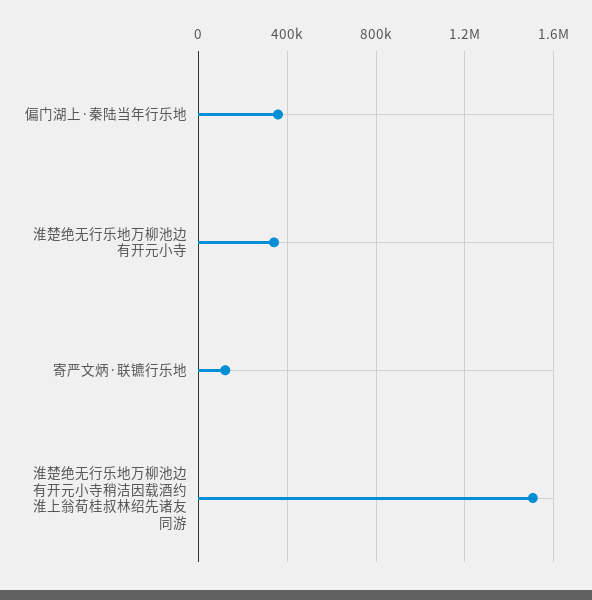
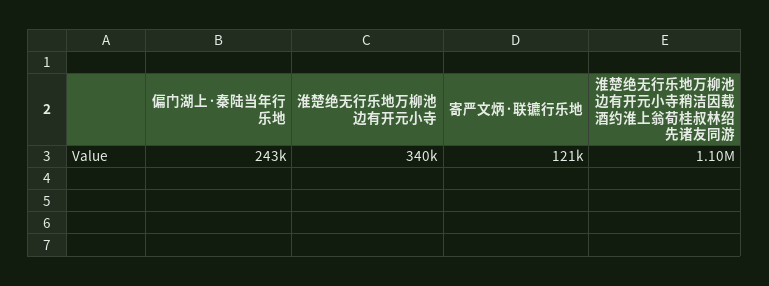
  {
-   "偏门湖上·秦陆当年行乐地": 350000,
+   "偏门湖上·秦陆当年行乐地": 243000,
    "淮楚绝无行乐地万柳池边有开元小寺": 340000,
    "寄严文炳·联镳行乐地": 121000,
-   "淮楚绝无行乐地万柳池边有开元小寺稍洁因载酒约淮上翁荀桂叔林绍先诸友同游": 1500000
+   "淮楚绝无行乐地万柳池边有开元小寺稍洁因载酒约淮上翁荀桂叔林绍先诸友同游": 1100000
  }

